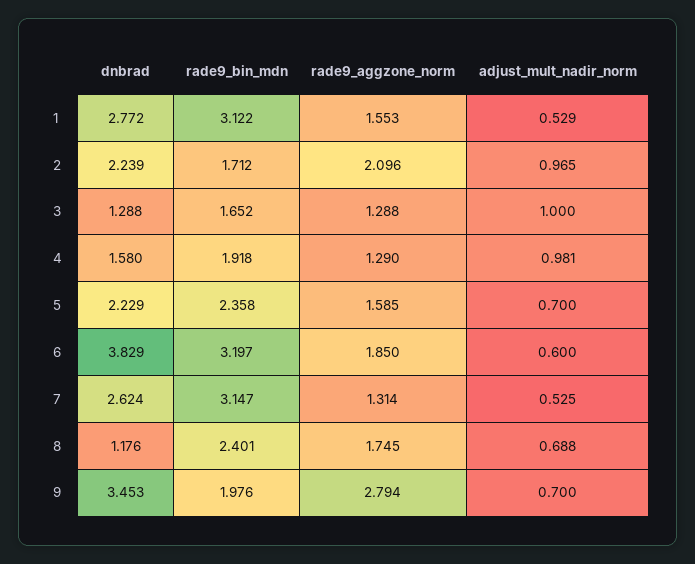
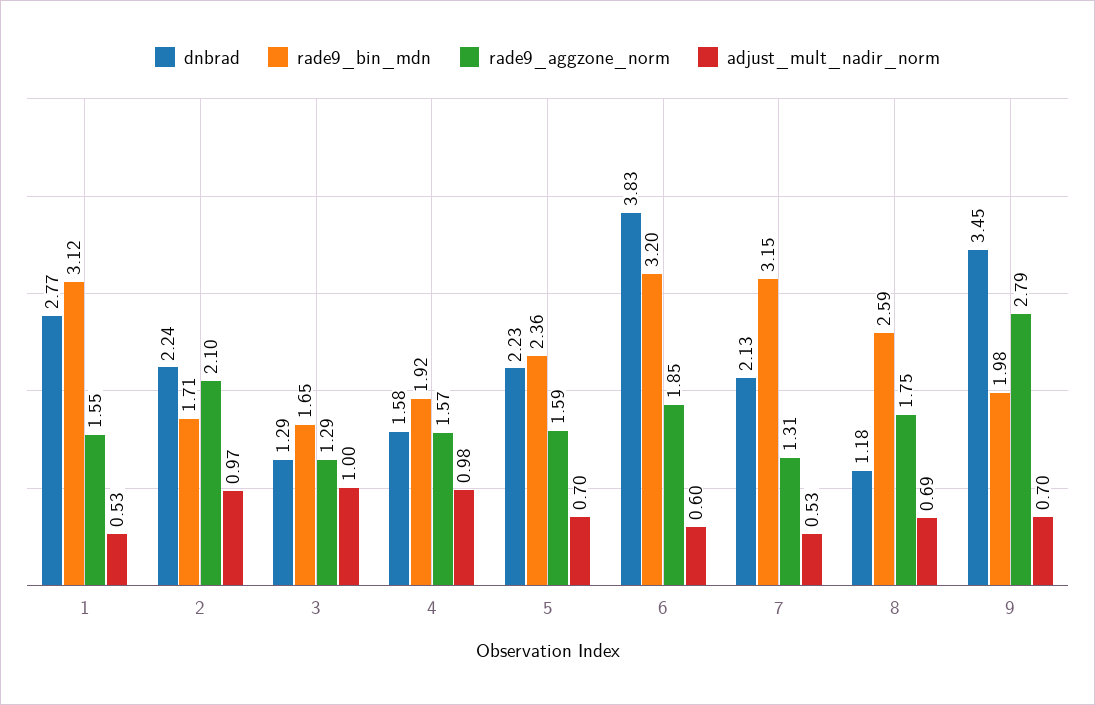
  {
    "dnbrad": {
      "1": 2.772,
      "2": 2.239,
      "3": 1.288,
      "4": 1.58,
      "5": 2.229,
      "6": 3.829,
-     "7": 2.624,
+     "7": 2.13,
      "8": 1.176,
      "9": 3.453
    },
    "rade9_bin_mdn": {
      "1": 3.122,
      "2": 1.712,
      "3": 1.652,
      "4": 1.918,
      "5": 2.358,
      "6": 3.197,
      "7": 3.147,
-     "8": 2.401,
+     "8": 2.59,
      "9": 1.976
    },
    "rade9_aggzone_norm": {
      "1": 1.553,
      "2": 2.096,
      "3": 1.288,
-     "4": 1.29,
+     "4": 1.57,
      "5": 1.585,
      "6": 1.85,
      "7": 1.314,
      "8": 1.745,
      "9": 2.794
    },
    "adjust_mult_nadir_norm": {
      "1": 0.529,
      "2": 0.965,
      "3": 1,
      "4": 0.981,
      "5": 0.7,
      "6": 0.6,
      "7": 0.525,
      "8": 0.688,
      "9": 0.7
    }
  }

